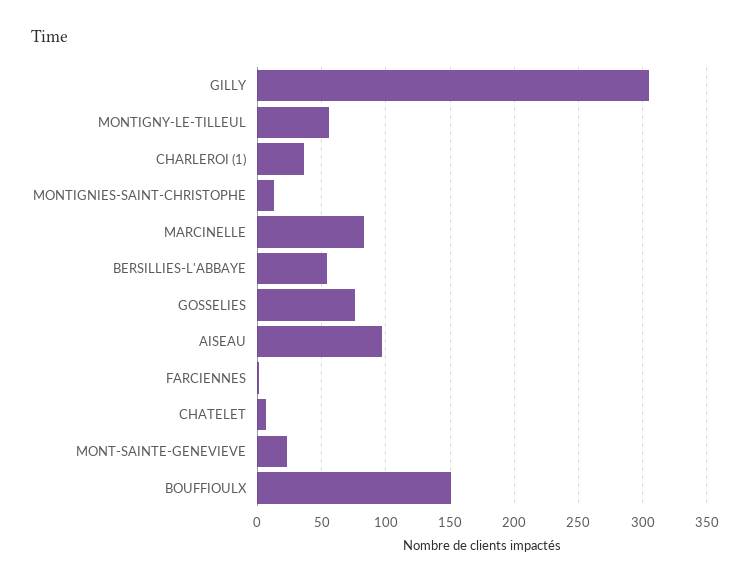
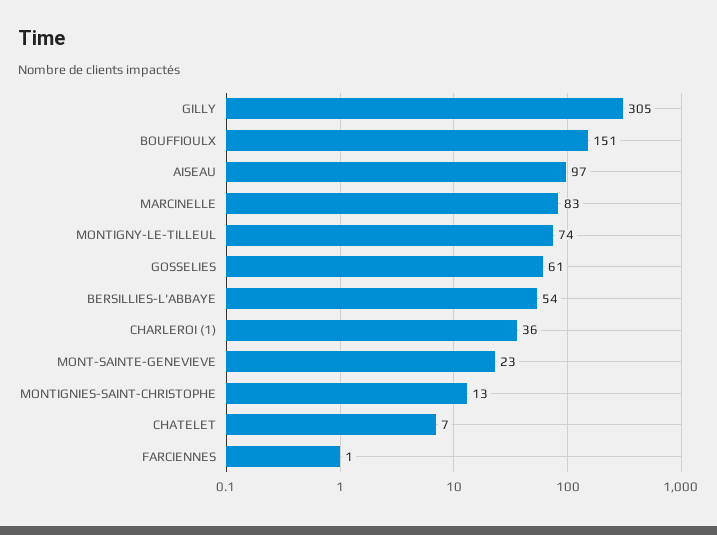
  {
    "GILLY": 305,
-   "MONTIGNY-LE-TILLEUL": 55,
+   "MONTIGNY-LE-TILLEUL": 74,
    "CHARLEROI (1)": 36,
    "MONTIGNIES-SAINT-CHRISTOPHE": 13,
    "MARCINELLE": 83,
    "BERSILLIES-L'ABBAYE": 54,
-   "GOSSELIES": 75,
+   "GOSSELIES": 61,
    "AISEAU": 97,
    "FARCIENNES": 1,
    "CHATELET": 7,
    "MONT-SAINTE-GENEVIEVE": 23,
    "BOUFFIOULX": 151
  }

